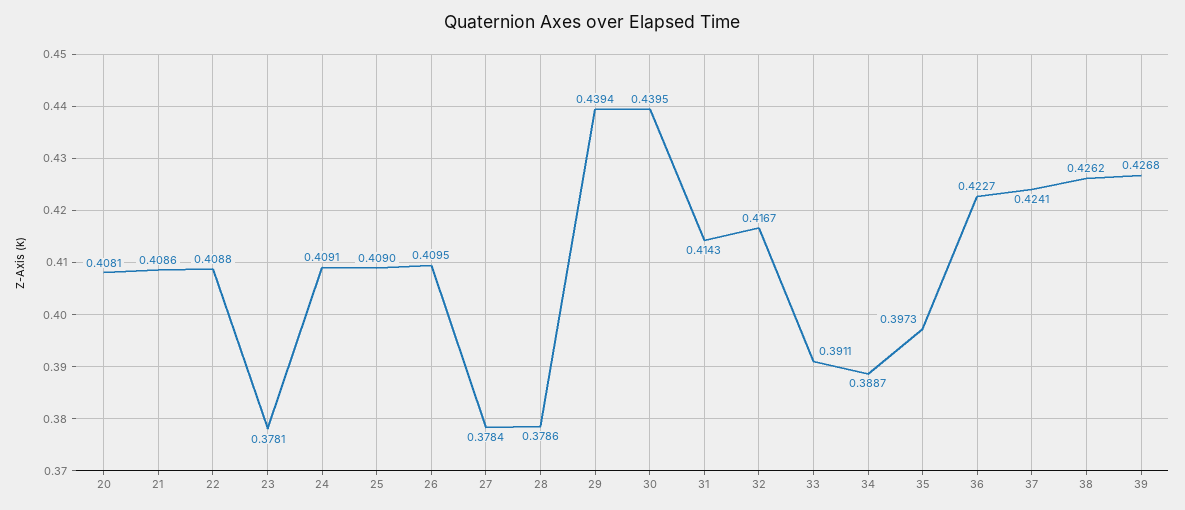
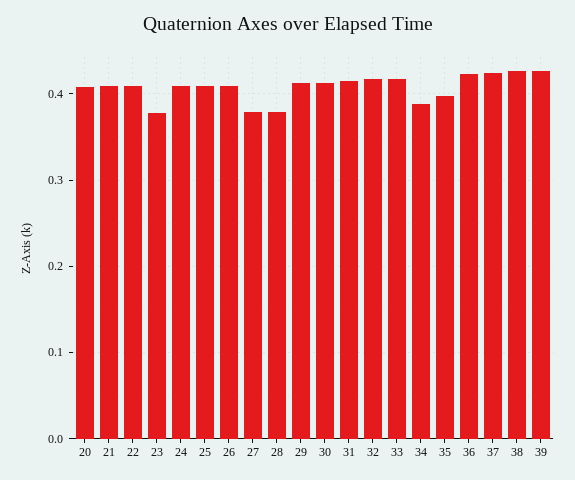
  {
    "20": 0.4081,
    "21": 0.4086,
    "22": 0.4088,
    "23": 0.3781,
    "24": 0.4091,
    "25": 0.409,
    "26": 0.4095,
    "27": 0.3784,
    "28": 0.3786,
-   "29": 0.4394,
+   "29": 0.41,
-   "30": 0.4395,
+   "30": 0.41,
    "31": 0.4143,
    "32": 0.4167,
-   "33": 0.3911,
+   "33": 0.42,
    "34": 0.3887,
    "35": 0.3973,
    "36": 0.4227,
    "37": 0.4241,
    "38": 0.4262,
    "39": 0.4268
  }

